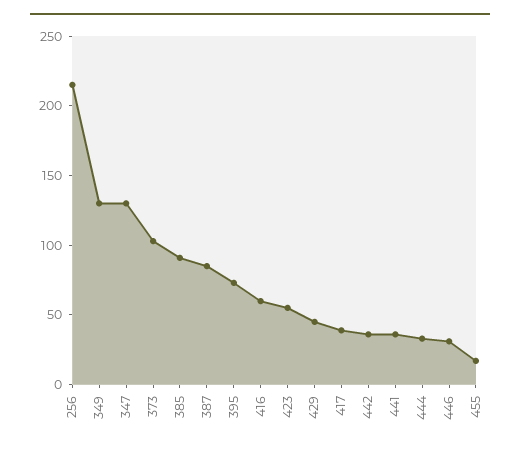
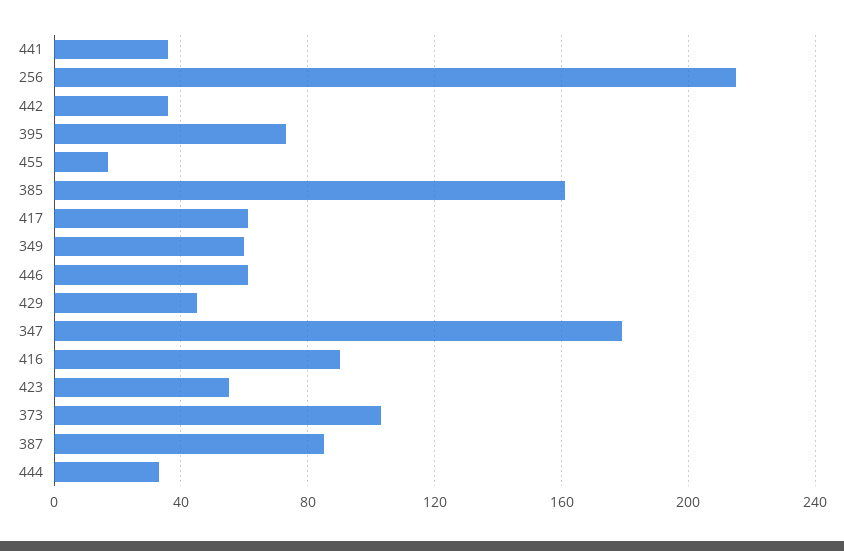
  {
    "256": 215,
-   "349": 130,
+   "349": 60,
-   "347": 130,
+   "347": 180,
    "373": 105,
-   "385": 90,
+   "385": 160,
    "387": 85,
    "395": 75,
-   "416": 60,
+   "416": 90,
    "423": 55,
    "429": 45,
-   "417": 40,
+   "417": 60,
    "442": 35,
    "441": 35,
    "444": 35,
-   "446": 30,
+   "446": 60,
    "455": 15
  }

